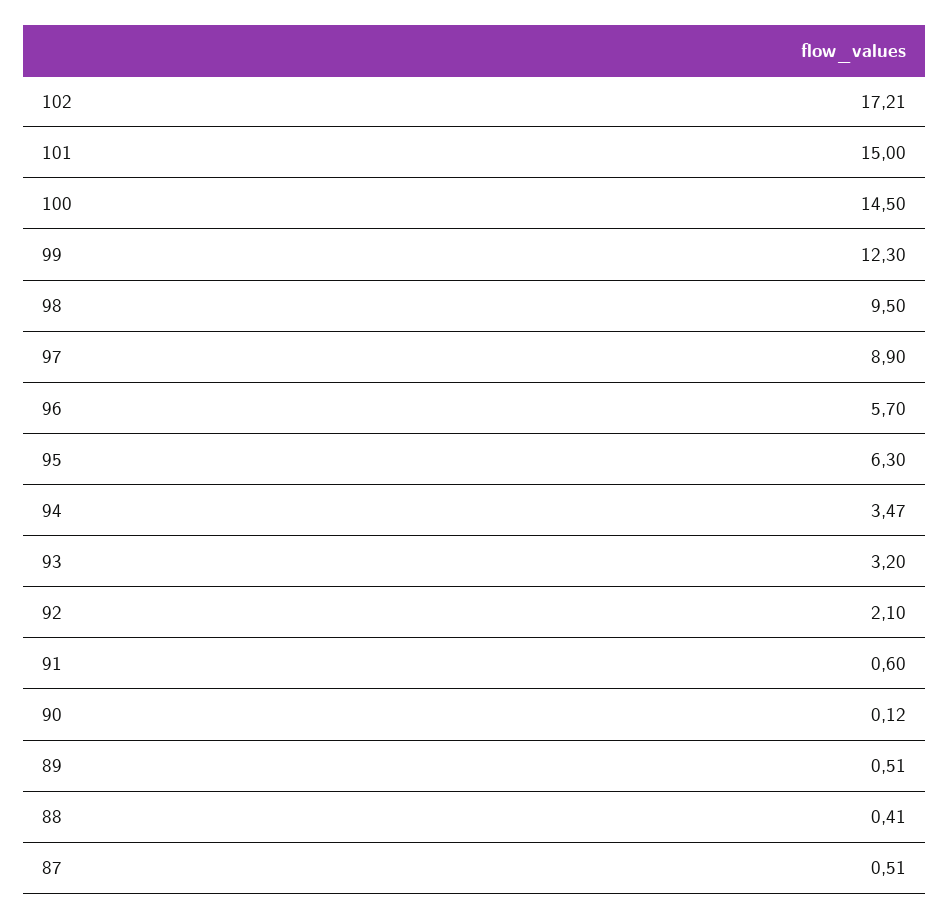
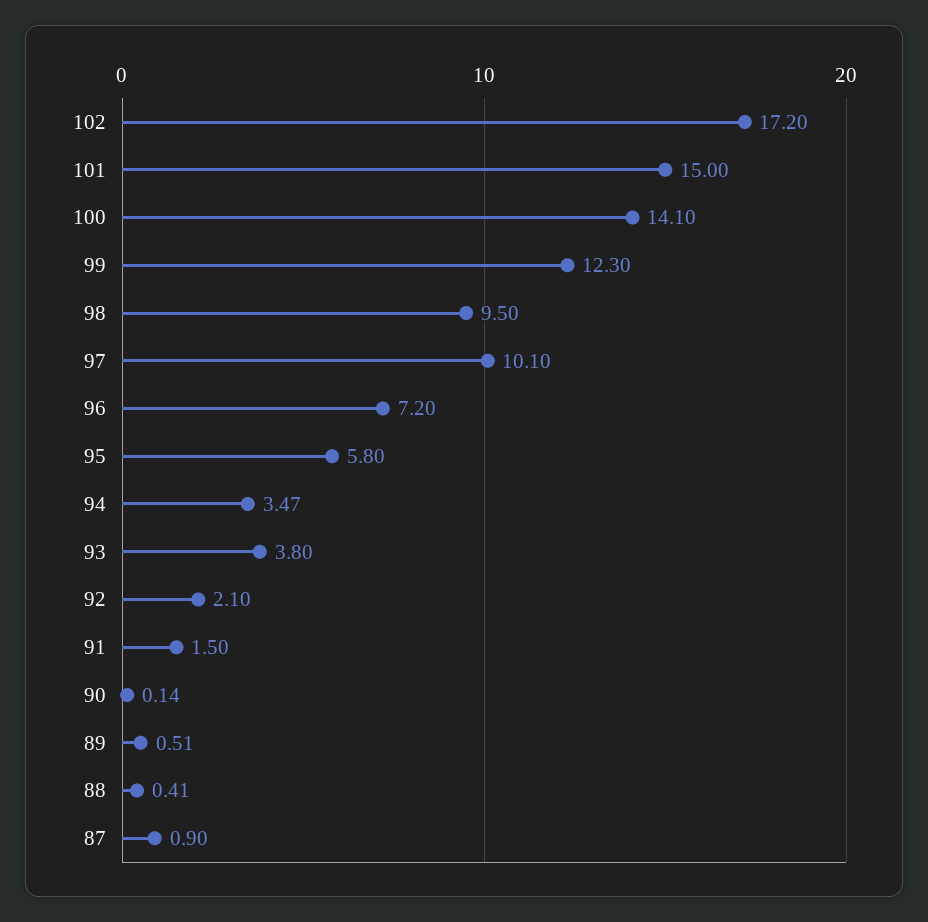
  {
-   "102": 17.21,
+   "102": 17.2,
    "101": 15,
-   "100": 14.5,
+   "100": 14.1,
    "99": 12.3,
    "98": 9.5,
-   "97": 8.9,
+   "97": 10.1,
-   "96": 5.7,
+   "96": 7.2,
-   "95": 6.3,
+   "95": 5.8,
    "94": 3.47,
-   "93": 3.2,
+   "93": 3.8,
    "92": 2.1,
-   "91": 0.6,
+   "91": 1.5,
-   "90": 0.12,
+   "90": 0.14,
    "89": 0.51,
    "88": 0.41,
-   "87": 0.51
+   "87": 0.9
  }

